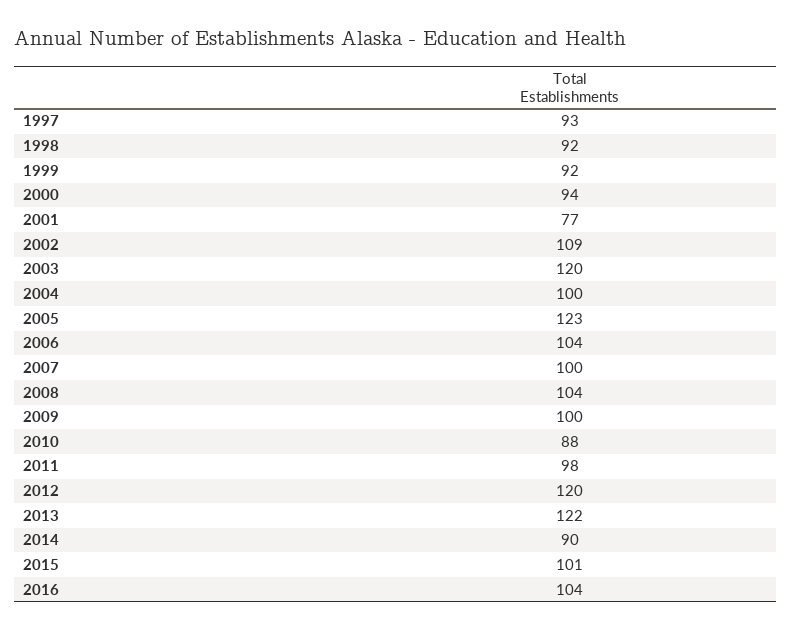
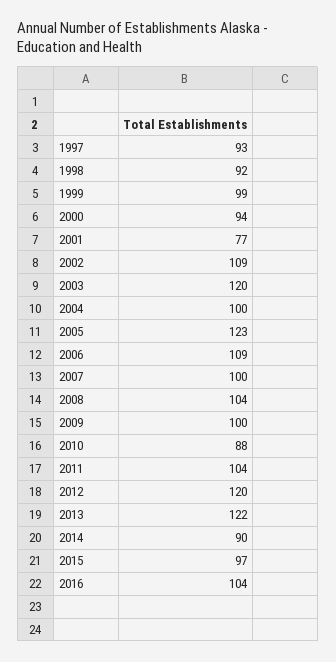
  {
    "1997": 93,
    "1998": 92,
-   "1999": 92,
+   "1999": 99,
    "2000": 94,
    "2001": 77,
    "2002": 109,
    "2003": 120,
    "2004": 100,
    "2005": 123,
-   "2006": 104,
+   "2006": 109,
    "2007": 100,
    "2008": 104,
    "2009": 100,
    "2010": 88,
-   "2011": 98,
+   "2011": 104,
    "2012": 120,
    "2013": 122,
    "2014": 90,
-   "2015": 101,
+   "2015": 97,
    "2016": 104
  }

